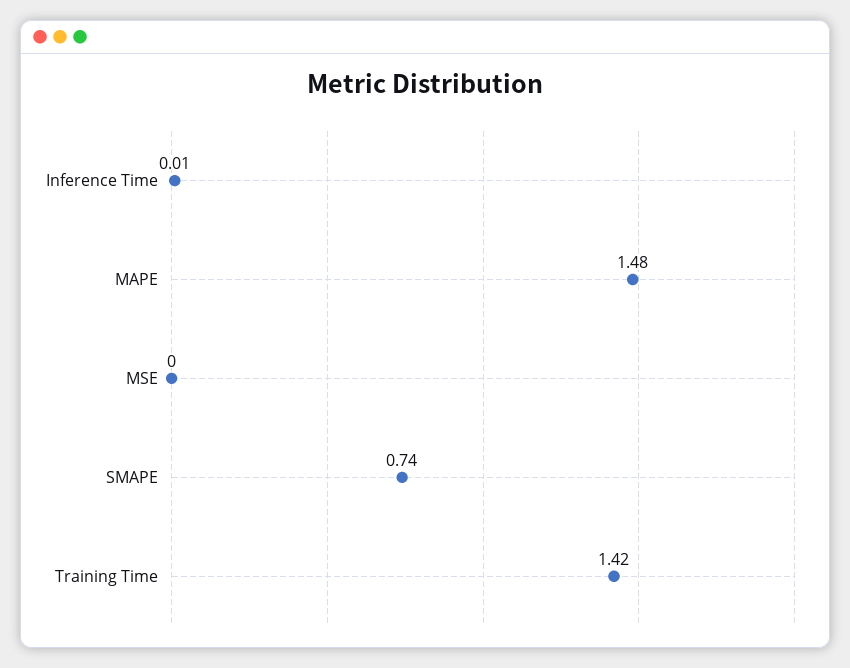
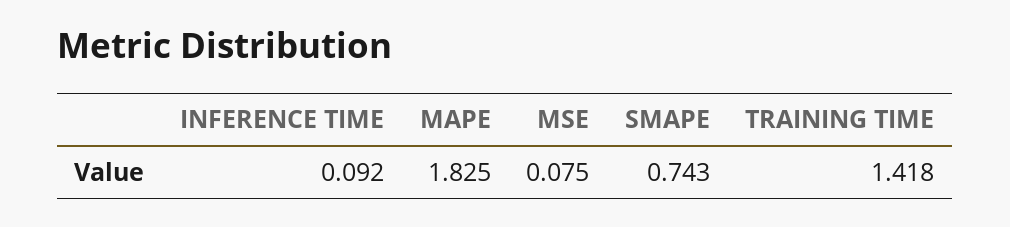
  {
-   "Inference Time": 0.01,
+   "Inference Time": 0.092,
-   "MAPE": 1.48,
+   "MAPE": 1.825,
-   "MSE": 0,
+   "MSE": 0.075,
    "SMAPE": 0.743,
    "Training Time": 1.418
  }

